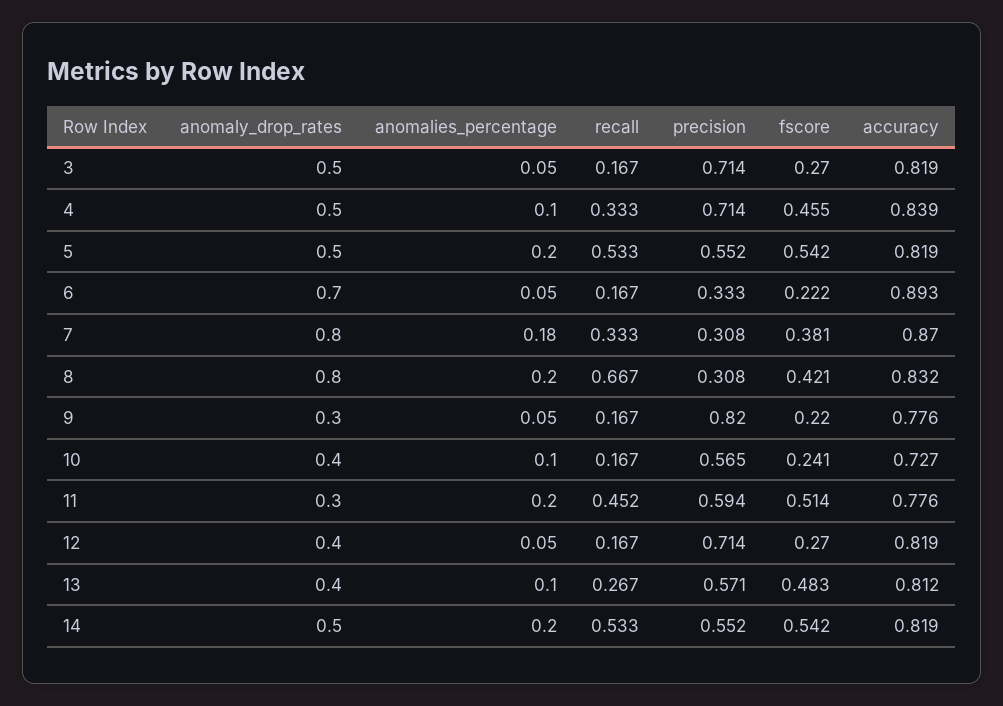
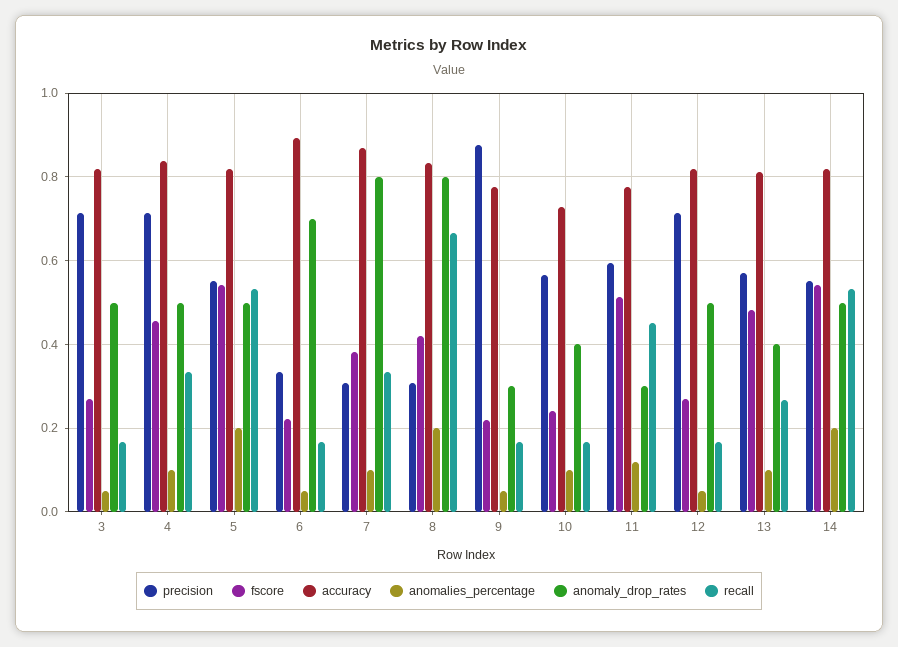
  {
    "anomaly_drop_rates": {
      "3": 0.5,
      "4": 0.5,
      "5": 0.5,
      "6": 0.7,
      "7": 0.8,
      "8": 0.8,
      "9": 0.3,
      "10": 0.4,
      "11": 0.3,
-     "12": 0.4,
+     "12": 0.5,
      "13": 0.4,
      "14": 0.5
    },
    "anomalies_percentage": {
      "3": 0.05,
      "4": 0.1,
      "5": 0.2,
      "6": 0.05,
-     "7": 0.18,
+     "7": 0.1,
      "8": 0.2,
      "9": 0.05,
      "10": 0.1,
-     "11": 0.2,
+     "11": 0.12,
      "12": 0.05,
      "13": 0.1,
      "14": 0.2
    },
    "recall": {
      "3": 0.167,
      "4": 0.333,
      "5": 0.533,
      "6": 0.167,
      "7": 0.333,
      "8": 0.667,
      "9": 0.167,
      "10": 0.167,
      "11": 0.452,
      "12": 0.167,
      "13": 0.267,
      "14": 0.533
    },
    "precision": {
      "3": 0.714,
      "4": 0.714,
      "5": 0.552,
      "6": 0.333,
      "7": 0.308,
      "8": 0.308,
-     "9": 0.82,
+     "9": 0.88,
      "10": 0.565,
      "11": 0.594,
      "12": 0.714,
      "13": 0.571,
      "14": 0.552
    },
    "fscore": {
      "3": 0.27,
      "4": 0.455,
      "5": 0.542,
      "6": 0.222,
      "7": 0.381,
      "8": 0.421,
      "9": 0.22,
      "10": 0.241,
      "11": 0.514,
      "12": 0.27,
      "13": 0.483,
      "14": 0.542
    },
    "accuracy": {
      "3": 0.819,
      "4": 0.839,
      "5": 0.819,
      "6": 0.893,
      "7": 0.87,
      "8": 0.832,
      "9": 0.776,
      "10": 0.727,
      "11": 0.776,
      "12": 0.819,
      "13": 0.812,
      "14": 0.819
    }
  }

